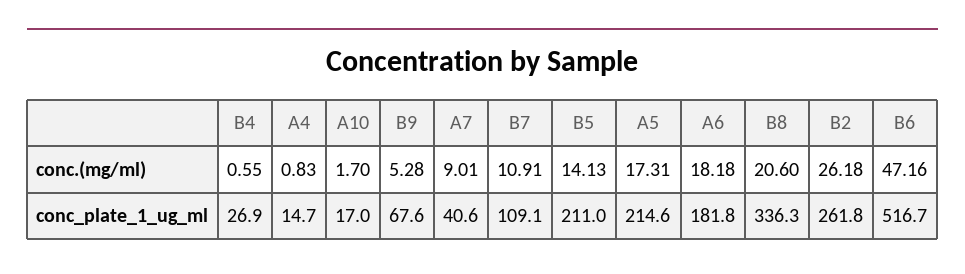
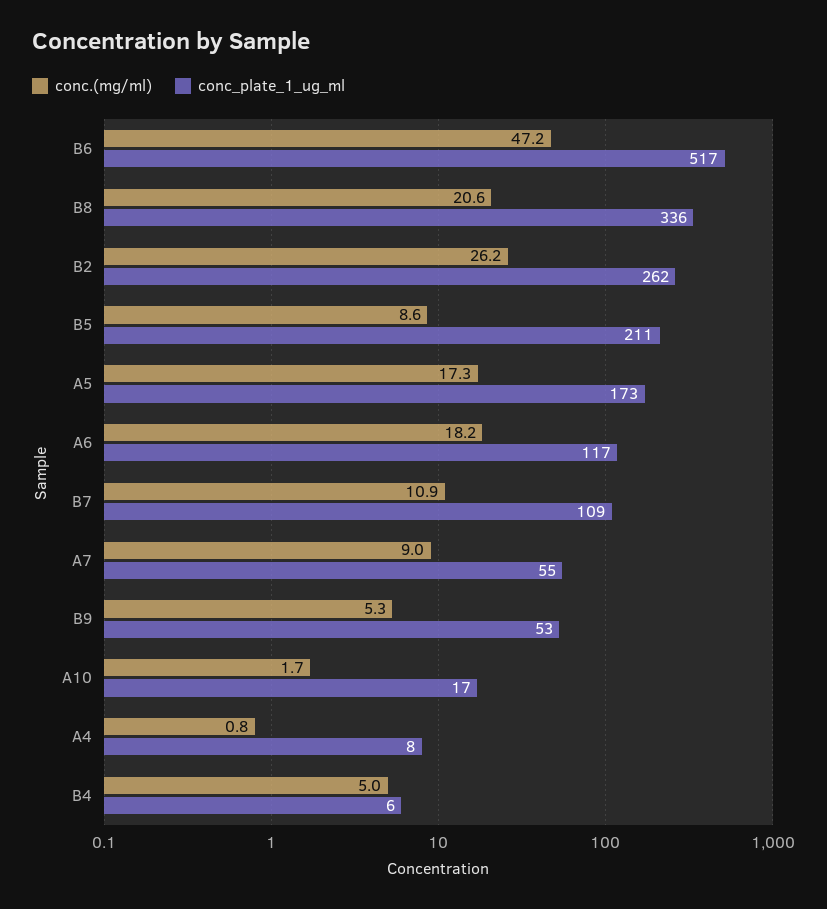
  {
    "conc.(mg/ml)": {
-     "B4": 0.55,
+     "B4": 5,
      "A4": 0.83,
      "A10": 1.7,
      "B9": 5.28,
      "A7": 9.01,
      "B7": 10.91,
-     "B5": 14.13,
+     "B5": 8.6,
      "A5": 17.31,
      "A6": 18.18,
      "B8": 20.6,
      "B2": 26.18,
      "B6": 47.16
    },
    "conc_plate_1_ug_ml": {
-     "B4": 26.9,
+     "B4": 6,
-     "A4": 14.7,
+     "A4": 8,
      "A10": 17,
-     "B9": 67.6,
+     "B9": 53,
-     "A7": 40.6,
+     "A7": 55,
      "B7": 109.1,
      "B5": 211,
-     "A5": 214.6,
+     "A5": 173,
-     "A6": 181.8,
+     "A6": 117,
      "B8": 336.3,
      "B2": 261.8,
      "B6": 516.7
    }
  }

